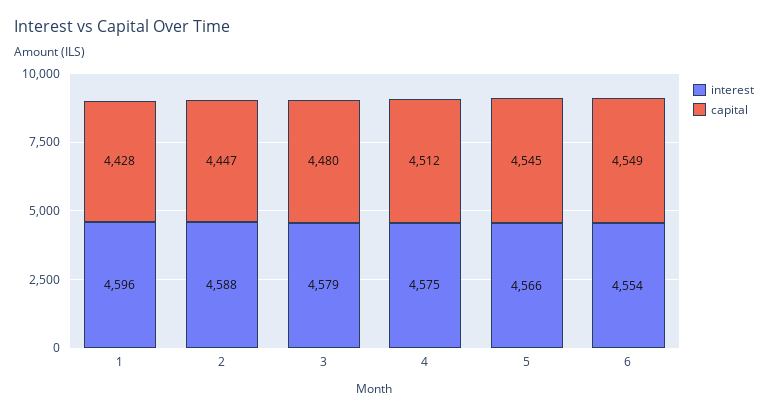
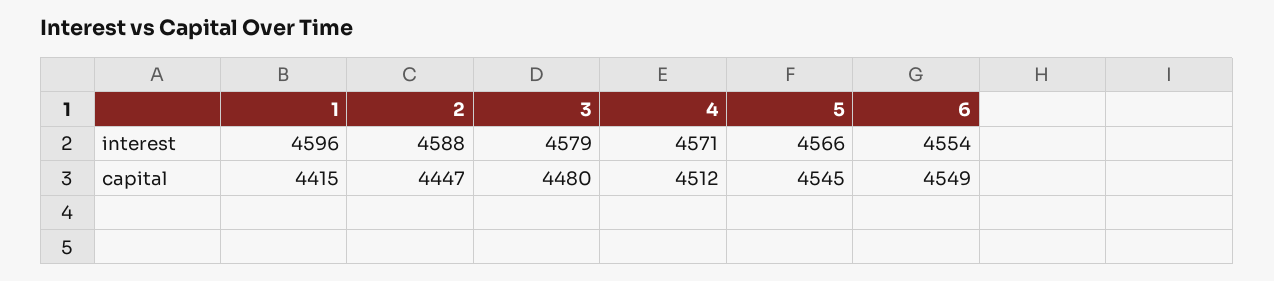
  {
    "interest": {
      "1": 4596,
      "2": 4588,
      "3": 4579,
-     "4": 4575,
+     "4": 4571,
      "5": 4566,
      "6": 4554
    },
    "capital": {
-     "1": 4428,
+     "1": 4415,
      "2": 4447,
      "3": 4480,
      "4": 4512,
      "5": 4545,
      "6": 4549
    }
  }

